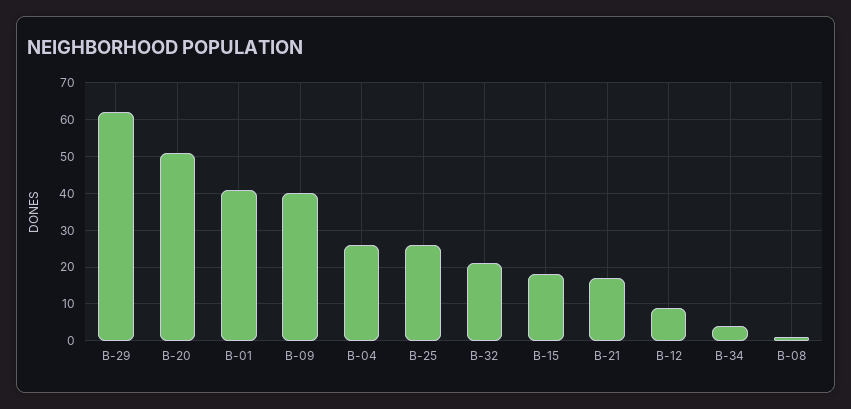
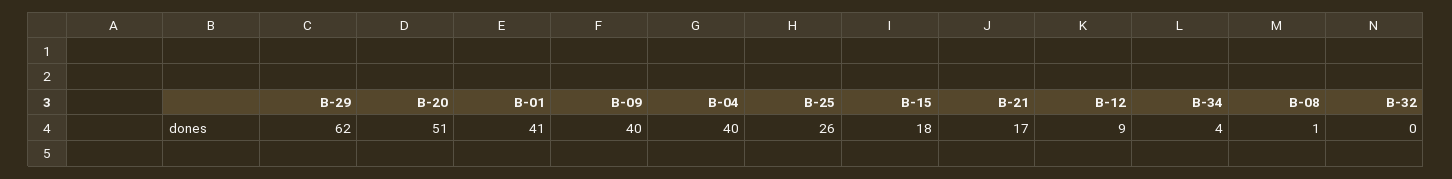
  {
    "B-29": 62,
    "B-20": 51,
    "B-01": 41,
    "B-09": 40,
-   "B-04": 25,
+   "B-04": 40,
    "B-25": 26,
-   "B-32": 20,
+   "B-32": 0,
    "B-15": 18,
    "B-21": 17,
    "B-12": 9,
    "B-34": 4,
    "B-08": 1
  }

